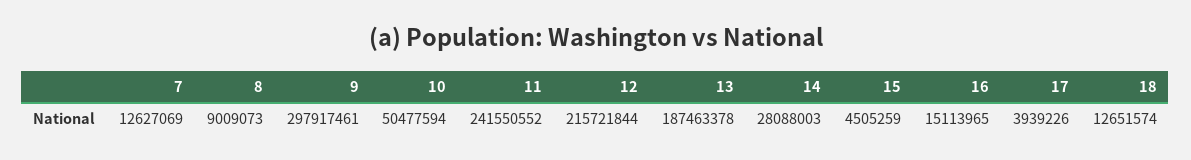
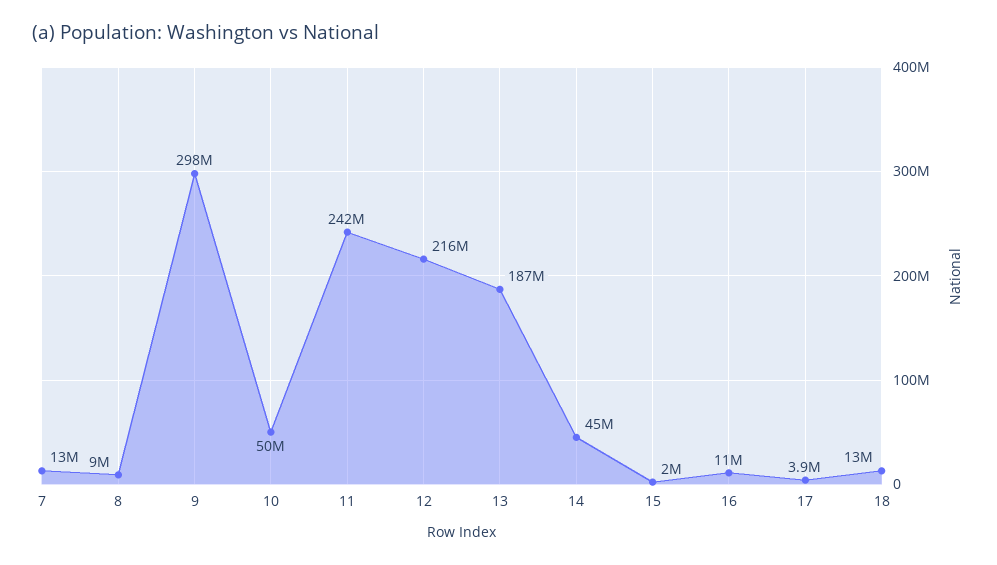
  {
    "7": 12627069,
    "8": 9009073,
    "9": 297917461,
    "10": 50477594,
    "11": 241550552,
    "12": 215721844,
    "13": 187463378,
-   "14": 28088003,
+   "14": 45000000,
-   "15": 4505259,
+   "15": 2000000,
-   "16": 15113965,
+   "16": 11000000,
    "17": 3939226,
    "18": 12651574
  }

